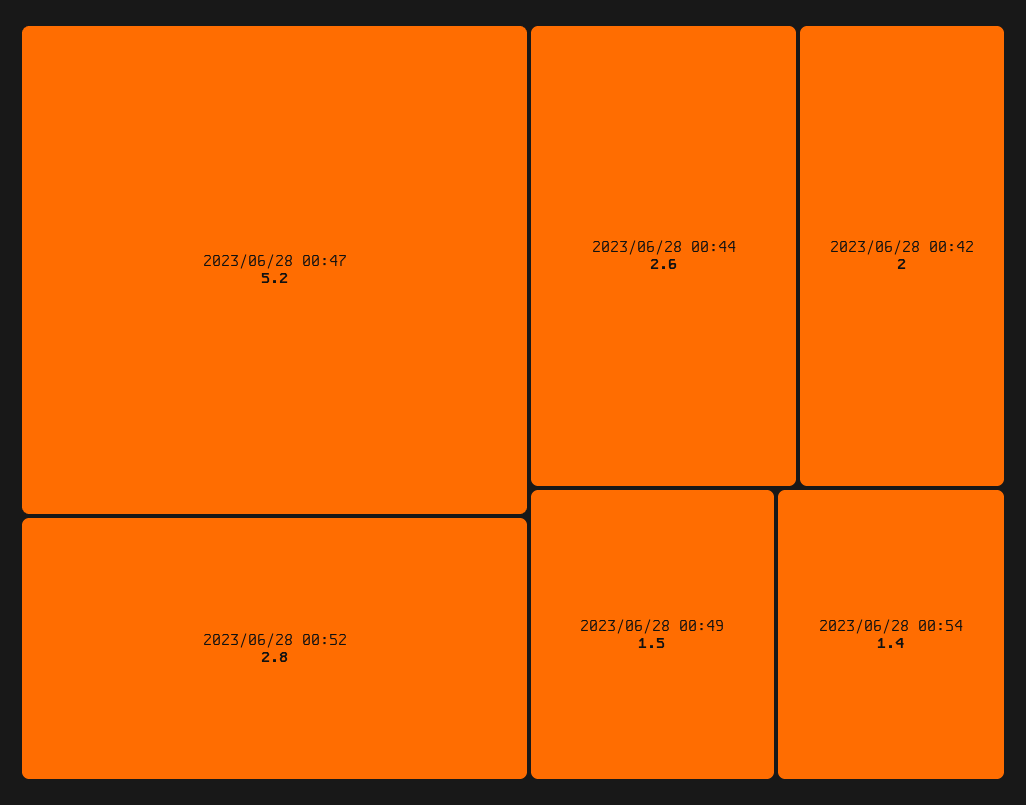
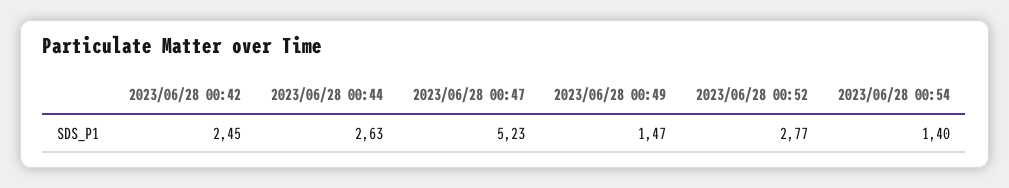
  {
    "2023/06/28 00:47": 5.23,
    "2023/06/28 00:52": 2.77,
    "2023/06/28 00:44": 2.63,
-   "2023/06/28 00:42": 2,
+   "2023/06/28 00:42": 2.45,
    "2023/06/28 00:49": 1.47,
    "2023/06/28 00:54": 1.4
  }

